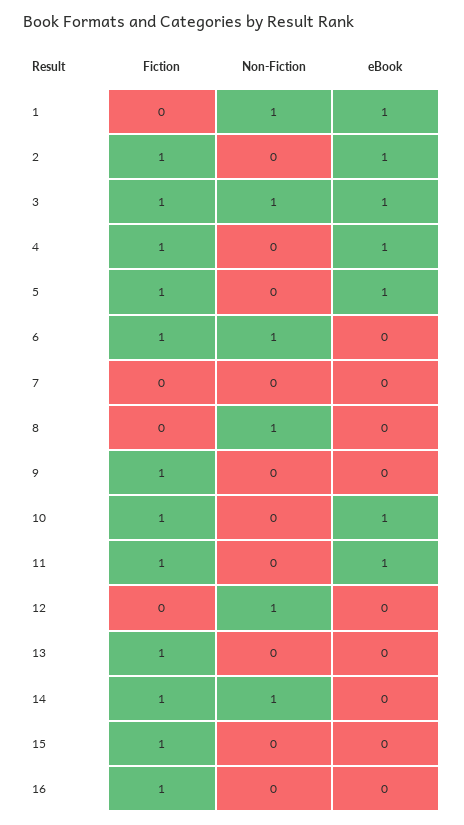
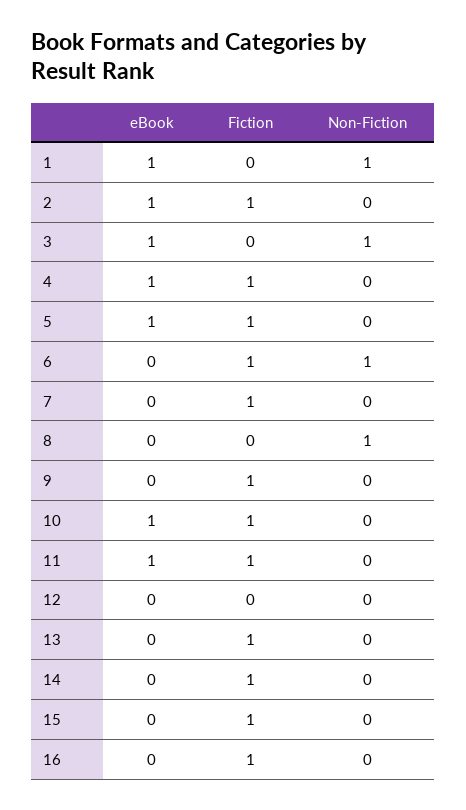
  {
    "Fiction": {
      "1": 0,
      "2": 1,
-     "3": 1,
+     "3": 0,
      "4": 1,
      "5": 1,
      "6": 1,
-     "7": 0,
+     "7": 1,
      "8": 0,
      "9": 1,
      "10": 1,
      "11": 1,
      "12": 0,
      "13": 1,
      "14": 1,
      "15": 1,
      "16": 1
    },
    "Non-Fiction": {
      "1": 1,
      "2": 0,
      "3": 1,
      "4": 0,
      "5": 0,
      "6": 1,
      "7": 0,
      "8": 1,
      "9": 0,
      "10": 0,
      "11": 0,
-     "12": 1,
+     "12": 0,
      "13": 0,
-     "14": 1,
+     "14": 0,
      "15": 0,
      "16": 0
    },
    "eBook": {
      "1": 1,
      "2": 1,
      "3": 1,
      "4": 1,
      "5": 1,
      "6": 0,
      "7": 0,
      "8": 0,
      "9": 0,
      "10": 1,
      "11": 1,
      "12": 0,
      "13": 0,
      "14": 0,
      "15": 0,
      "16": 0
    }
  }

